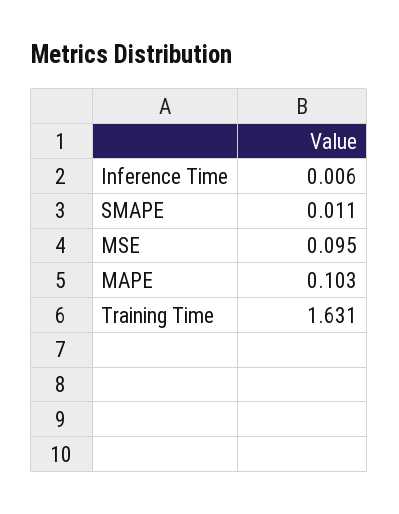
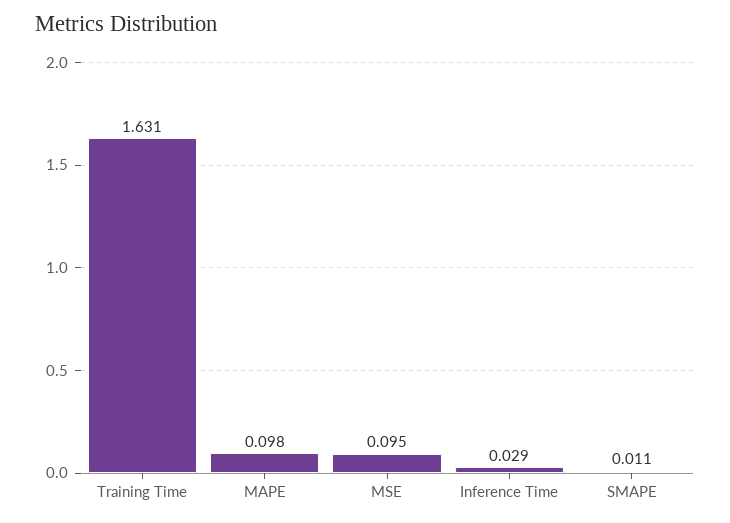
  {
-   "Inference Time": 0.006,
+   "Inference Time": 0.029,
    "SMAPE": 0.011,
    "MSE": 0.095,
-   "MAPE": 0.103,
+   "MAPE": 0.098,
    "Training Time": 1.631
  }

